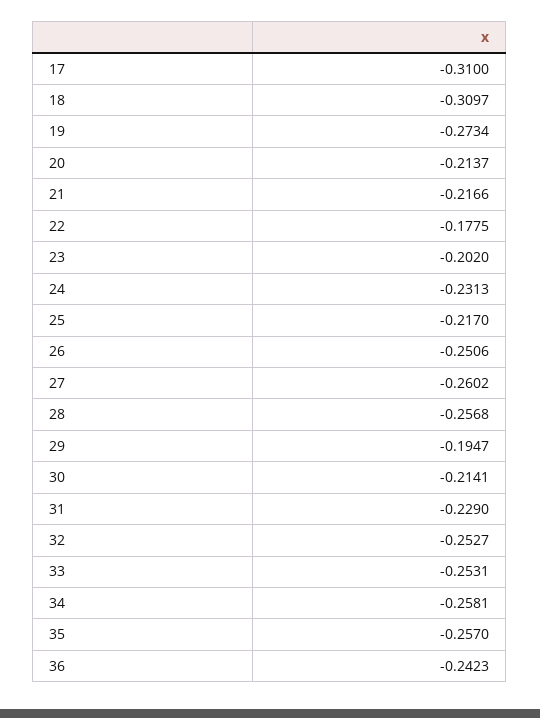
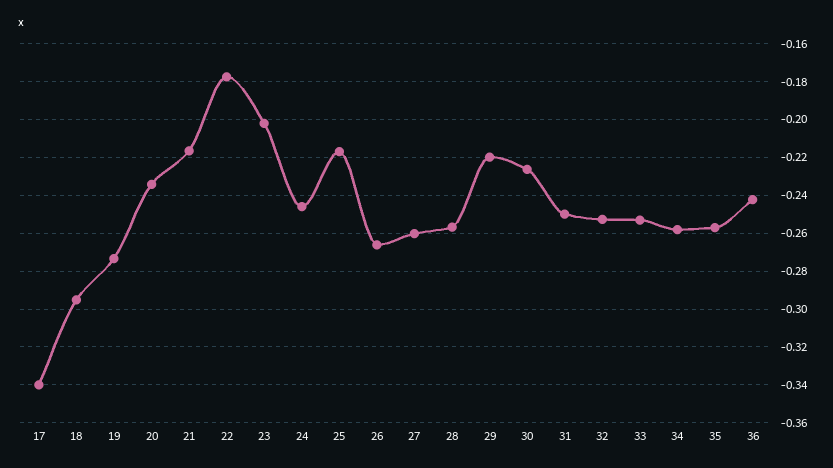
  {
-   "17": -0.31,
+   "17": -0.34,
-   "18": -0.3097,
+   "18": -0.295,
    "19": -0.2734,
-   "20": -0.2137,
+   "20": -0.235,
    "21": -0.2166,
    "22": -0.1775,
    "23": -0.202,
-   "24": -0.2313,
+   "24": -0.245,
    "25": -0.217,
-   "26": -0.2506,
+   "26": -0.265,
    "27": -0.2602,
    "28": -0.2568,
-   "29": -0.1947,
+   "29": -0.22,
-   "30": -0.2141,
+   "30": -0.225,
-   "31": -0.229,
+   "31": -0.25,
    "32": -0.2527,
    "33": -0.2531,
    "34": -0.2581,
    "35": -0.257,
    "36": -0.2423
  }

